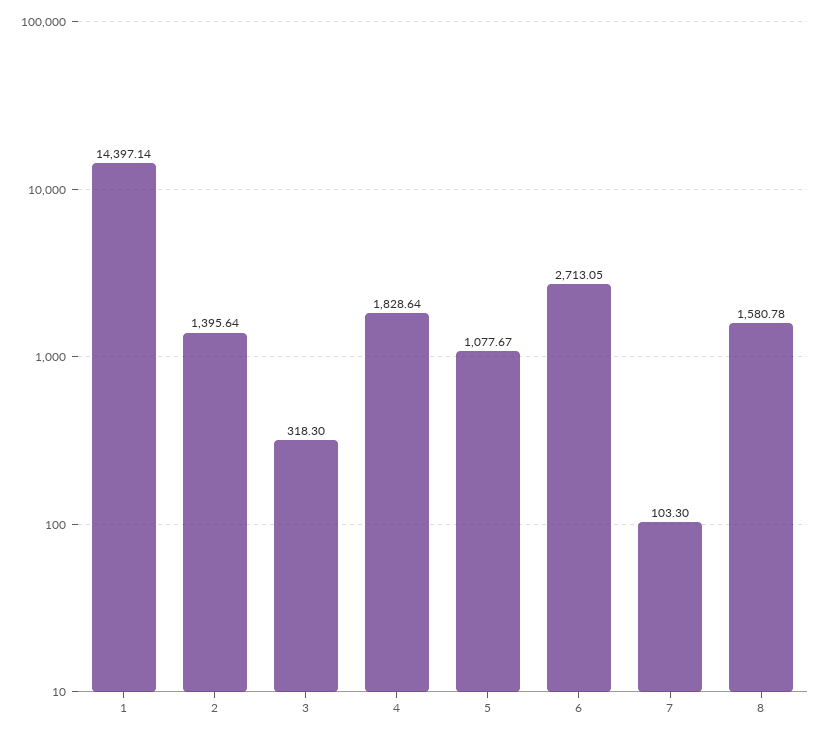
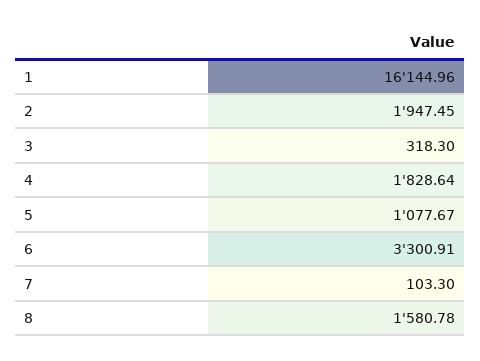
  {
-   "1": 14397.14,
+   "1": 16144.96,
-   "2": 1395.64,
+   "2": 1947.45,
    "3": 318.3,
    "4": 1828.64,
    "5": 1077.67,
-   "6": 2713.05,
+   "6": 3300.91,
    "7": 103.3,
    "8": 1580.78
  }

